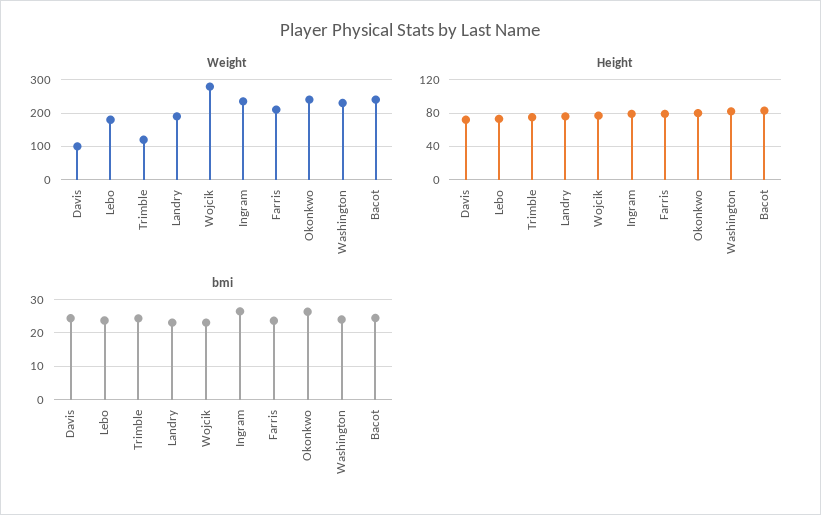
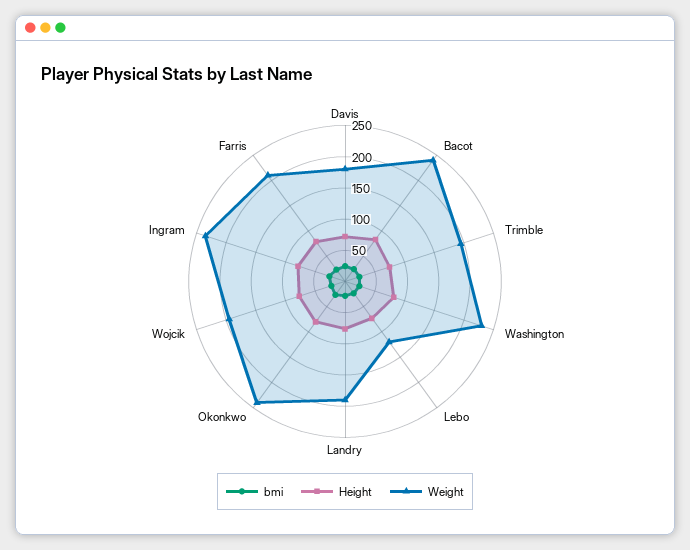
  {
    "Weight": {
-     "Davis": 100,
+     "Davis": 175,
-     "Lebo": 180,
+     "Lebo": 125,
-     "Trimble": 120,
+     "Trimble": 200,
      "Landry": 200,
-     "Wojcik": 280,
+     "Wojcik": 200,
      "Ingram": 240,
      "Farris": 220,
      "Okonkwo": 240,
      "Washington": 240,
      "Bacot": 240
    },
    "Height": {
      "Davis": 70,
      "Lebo": 70,
      "Trimble": 80,
      "Landry": 80,
      "Wojcik": 80,
      "Ingram": 80,
      "Farris": 80,
      "Okonkwo": 80,
      "Washington": 80,
      "Bacot": 80
    },
    "bmi": {
      "Davis": 24,
      "Lebo": 24,
      "Trimble": 24,
      "Landry": 24,
      "Wojcik": 24,
      "Ingram": 26,
      "Farris": 24,
      "Okonkwo": 26,
      "Washington": 24,
      "Bacot": 24
    }
  }

